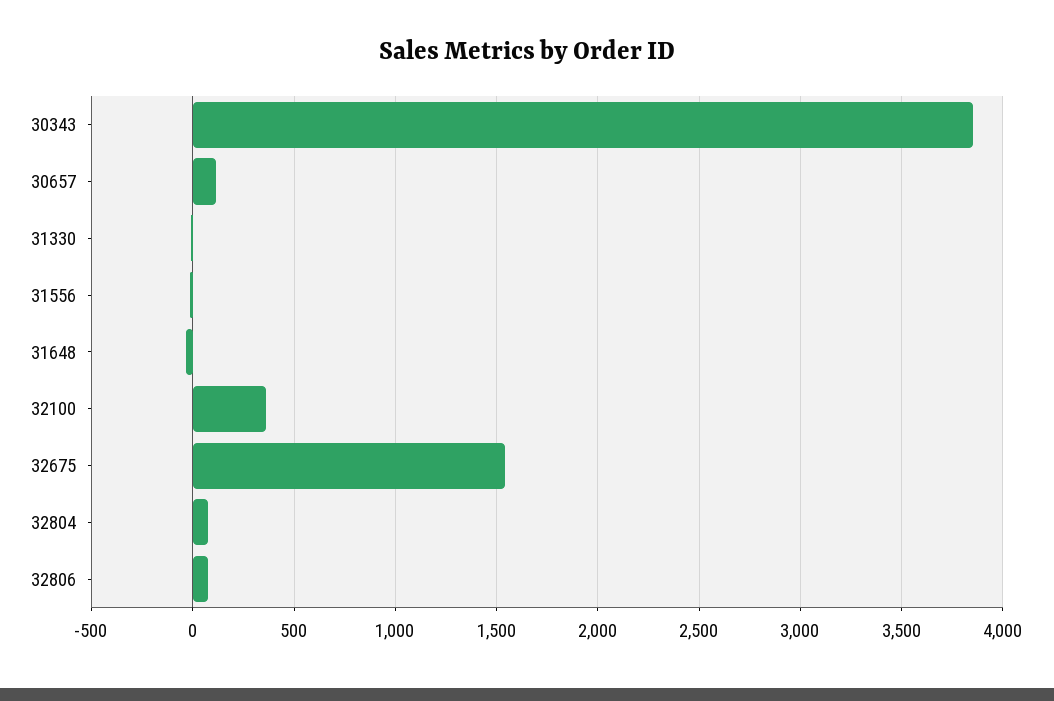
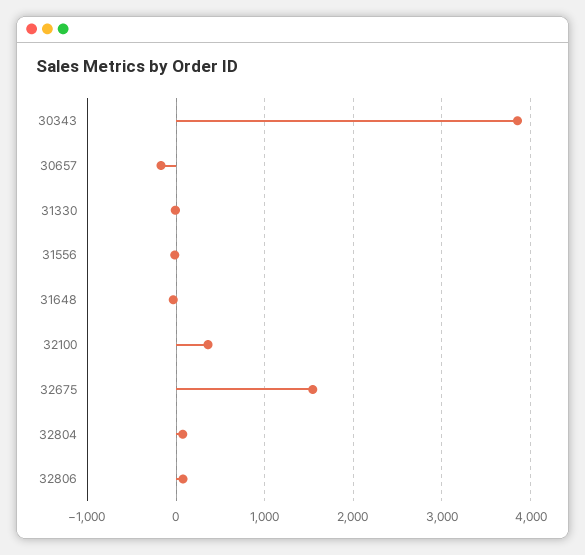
  {
    "30343": 3850,
-   "30657": 100,
+   "30657": -200,
    "31330": 0,
    "31556": 0,
    "31648": -50,
    "32100": 350,
    "32675": 1550,
    "32804": 50,
    "32806": 100
  }

